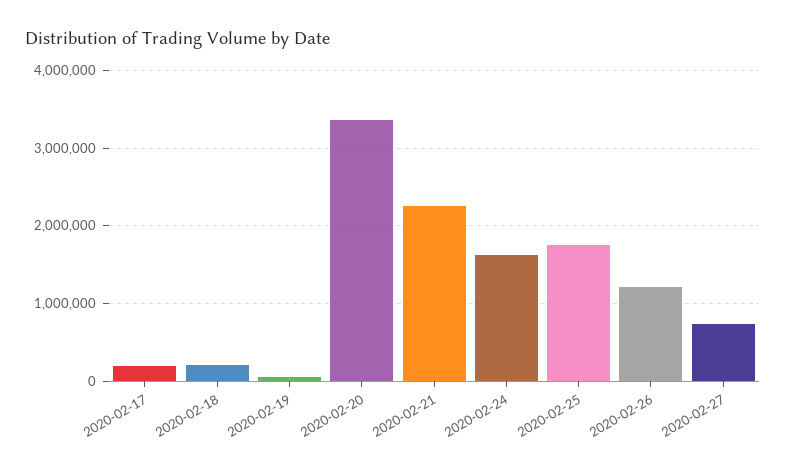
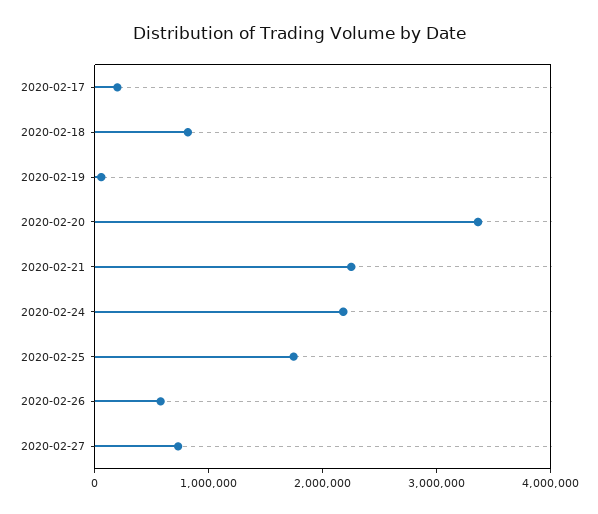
  {
    "2020-02-17": 200000,
-   "2020-02-18": 200000,
+   "2020-02-18": 800000,
    "2020-02-19": 100000,
    "2020-02-20": 3400000,
    "2020-02-21": 2300000,
-   "2020-02-24": 1600000,
+   "2020-02-24": 2200000,
    "2020-02-25": 1700000,
-   "2020-02-26": 1200000,
+   "2020-02-26": 600000,
    "2020-02-27": 700000
  }

